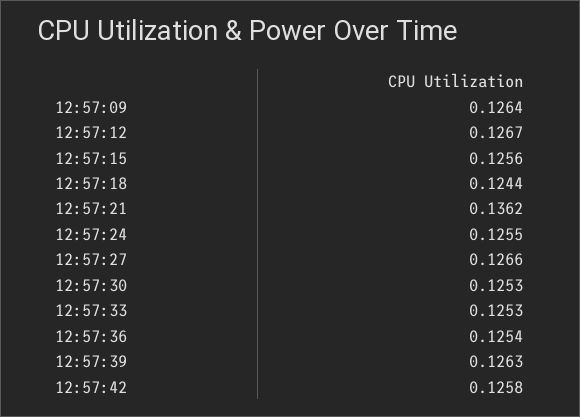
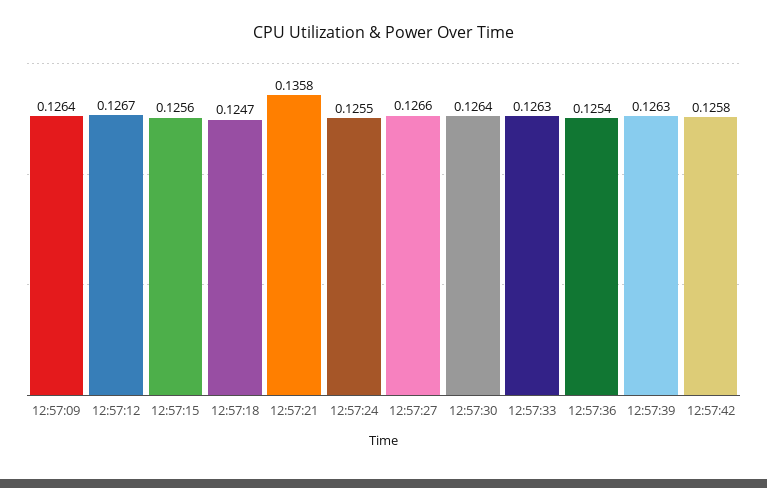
  {
    "12:57:09": 0.1264,
    "12:57:12": 0.1267,
    "12:57:15": 0.1256,
-   "12:57:18": 0.1244,
+   "12:57:18": 0.1247,
-   "12:57:21": 0.1362,
+   "12:57:21": 0.1358,
    "12:57:24": 0.1255,
    "12:57:27": 0.1266,
-   "12:57:30": 0.1253,
+   "12:57:30": 0.1264,
-   "12:57:33": 0.1253,
+   "12:57:33": 0.1263,
    "12:57:36": 0.1254,
    "12:57:39": 0.1263,
    "12:57:42": 0.1258
  }

